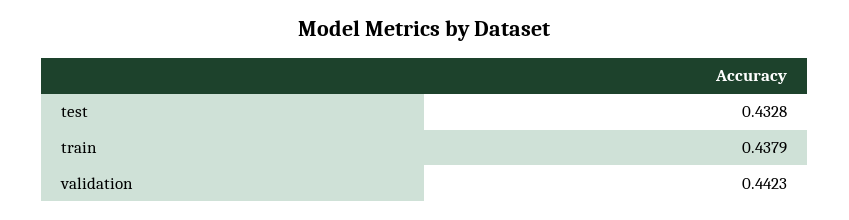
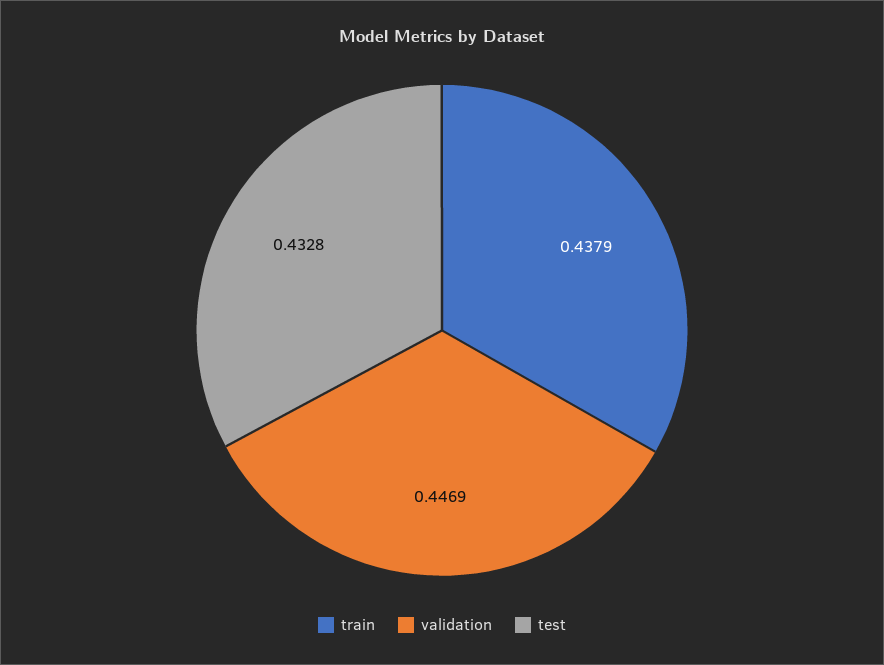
  {
    "test": 0.4328,
    "train": 0.4379,
-   "validation": 0.4423
+   "validation": 0.4469
  }

